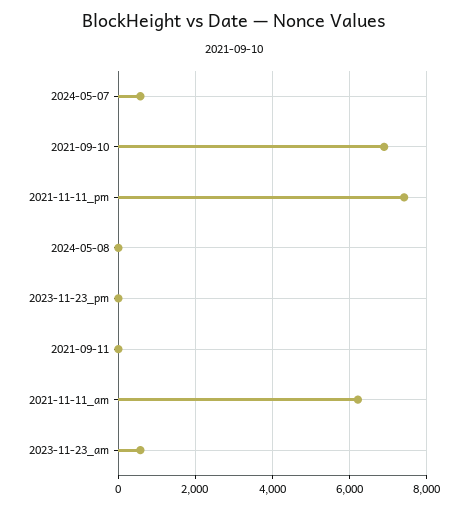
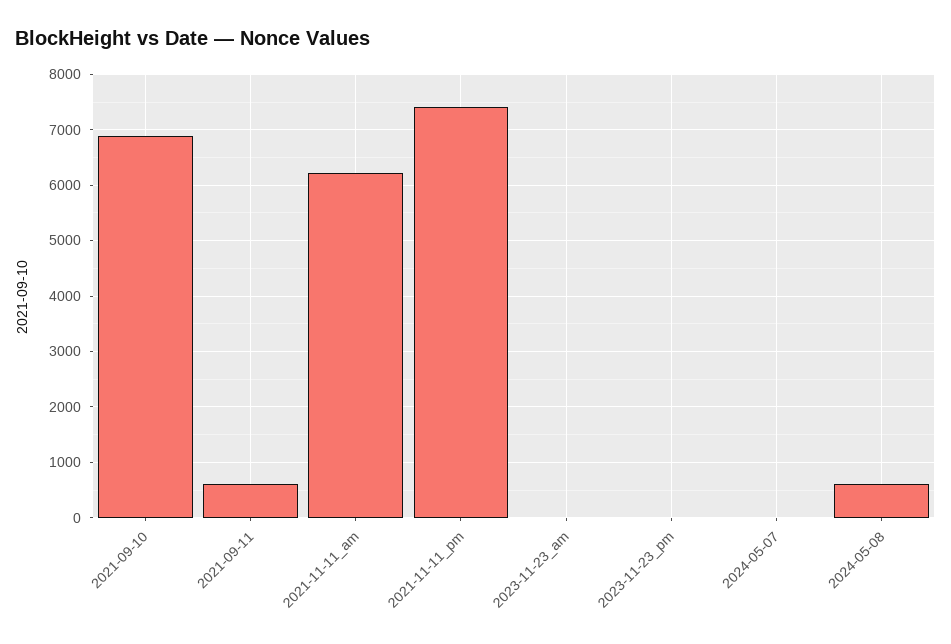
  {
-   "2024-05-07": 600,
+   "2024-05-07": 0,
    "2021-09-10": 6800,
    "2021-11-11_pm": 7400,
-   "2024-05-08": 0,
+   "2024-05-08": 600,
    "2023-11-23_pm": 0,
-   "2021-09-11": 0,
+   "2021-09-11": 600,
    "2021-11-11_am": 6200,
-   "2023-11-23_am": 600
+   "2023-11-23_am": 0
  }

